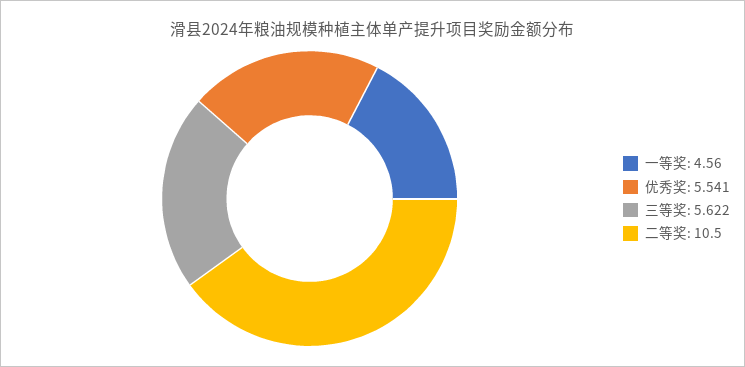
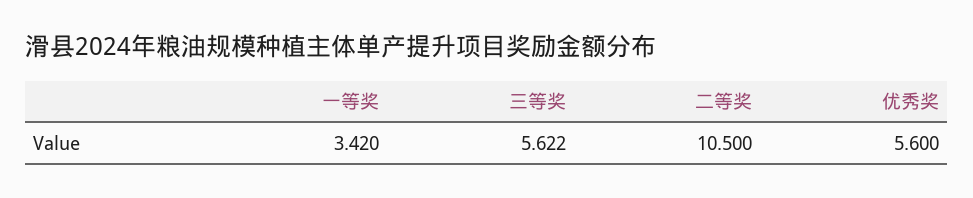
  {
-   "一等奖": 4.56,
+   "一等奖": 3.42,
-   "优秀奖": 5.541,
+   "优秀奖": 5.6,
    "三等奖": 5.622,
    "二等奖": 10.5
  }

